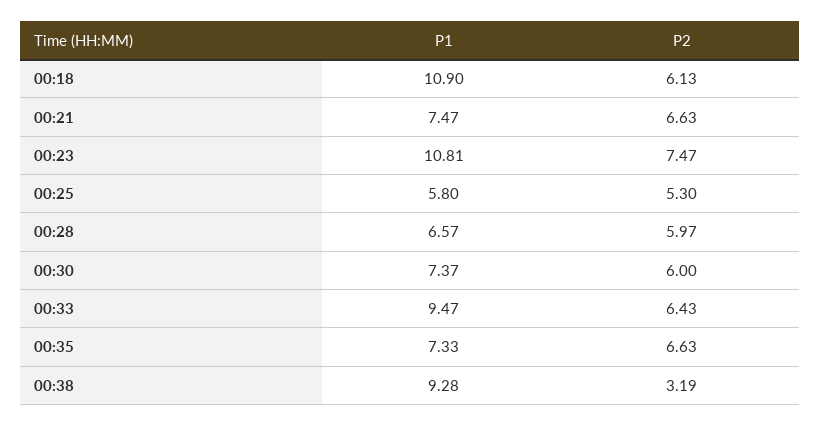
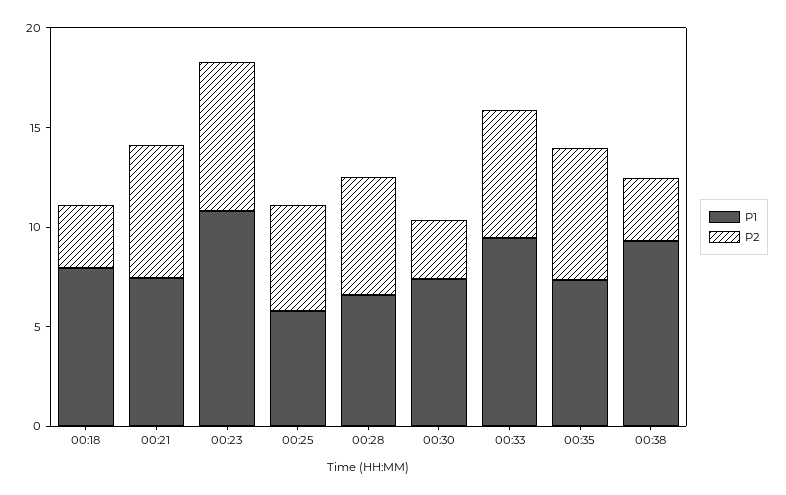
  {
    "P1": {
-     "00:18": 10.9,
+     "00:18": 8,
      "00:21": 7.47,
      "00:23": 10.81,
      "00:25": 5.8,
      "00:28": 6.57,
      "00:30": 7.37,
      "00:33": 9.47,
      "00:35": 7.33,
      "00:38": 9.28
    },
    "P2": {
-     "00:18": 6.13,
+     "00:18": 3,
      "00:21": 6.63,
      "00:23": 7.47,
      "00:25": 5.3,
      "00:28": 5.97,
-     "00:30": 6,
+     "00:30": 3,
      "00:33": 6.43,
      "00:35": 6.63,
      "00:38": 3.19
    }
  }

